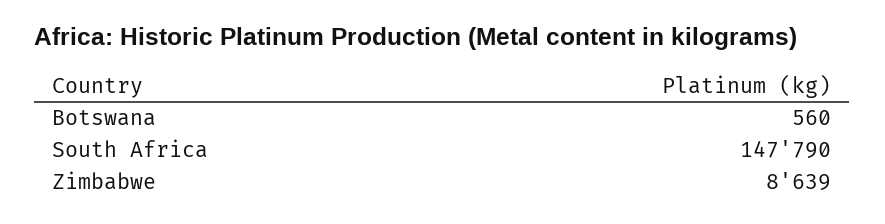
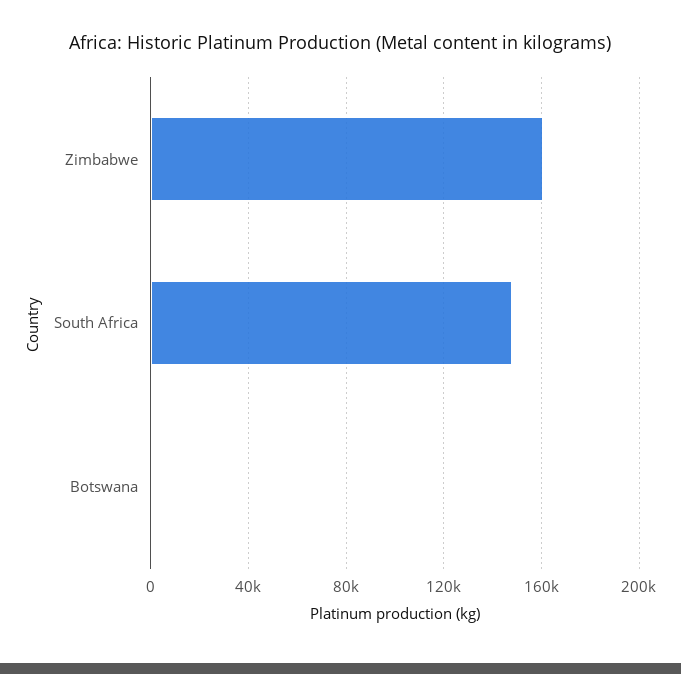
  {
    "Botswana": 560,
    "South Africa": 147790,
-   "Zimbabwe": 8639
+   "Zimbabwe": 160000
  }

